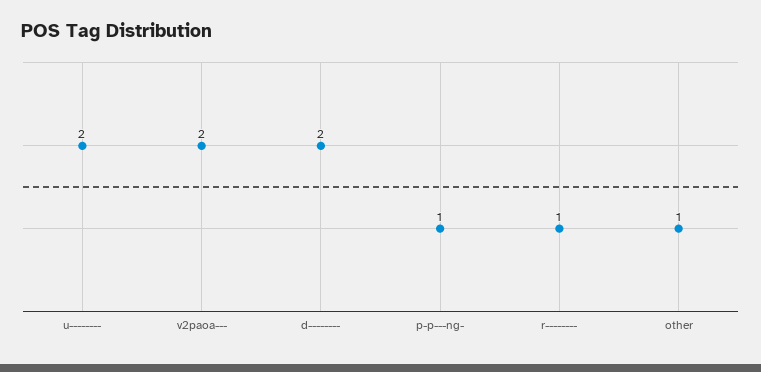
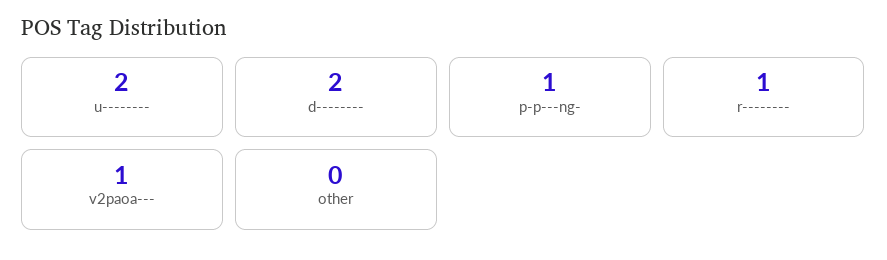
  {
    "u--------": 2,
-   "v2paoa---": 2,
+   "v2paoa---": 1,
    "d--------": 2,
    "p-p---ng-": 1,
    "r--------": 1,
-   "other": 1
+   "other": 0
  }

